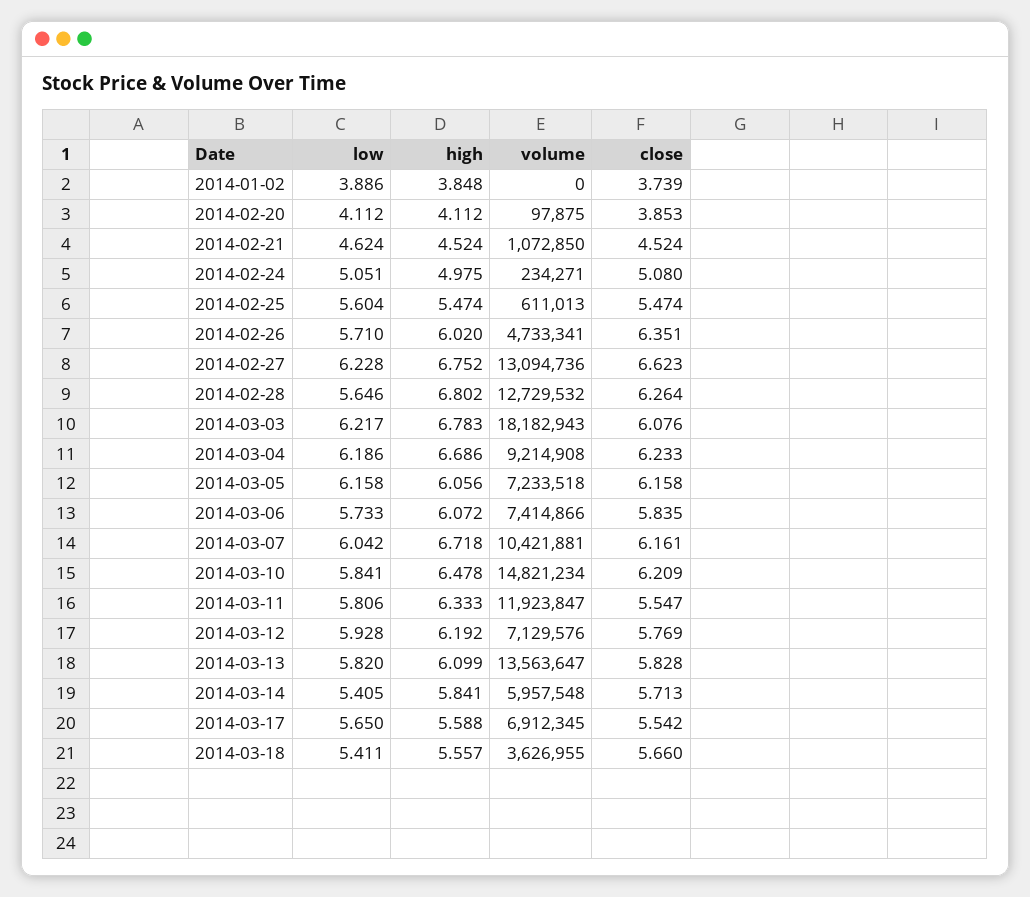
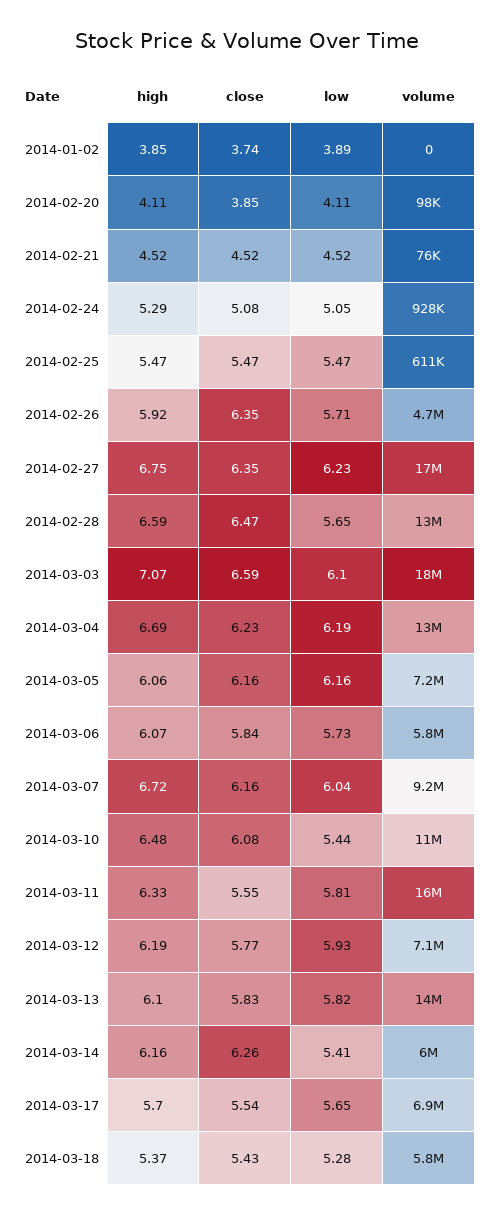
  {
    "low": {
      "2014-01-02": 3.886,
      "2014-02-20": 4.112,
-     "2014-02-21": 4.624,
+     "2014-02-21": 4.52,
      "2014-02-24": 5.051,
-     "2014-02-25": 5.604,
+     "2014-02-25": 5.47,
      "2014-02-26": 5.71,
      "2014-02-27": 6.228,
      "2014-02-28": 5.646,
-     "2014-03-03": 6.217,
+     "2014-03-03": 6.1,
      "2014-03-04": 6.186,
      "2014-03-05": 6.158,
      "2014-03-06": 5.733,
      "2014-03-07": 6.042,
-     "2014-03-10": 5.841,
+     "2014-03-10": 5.44,
      "2014-03-11": 5.806,
      "2014-03-12": 5.928,
      "2014-03-13": 5.82,
      "2014-03-14": 5.405,
      "2014-03-17": 5.65,
-     "2014-03-18": 5.411
+     "2014-03-18": 5.28
    },
    "high": {
      "2014-01-02": 3.848,
      "2014-02-20": 4.112,
      "2014-02-21": 4.524,
-     "2014-02-24": 4.975,
+     "2014-02-24": 5.29,
      "2014-02-25": 5.474,
-     "2014-02-26": 6.02,
+     "2014-02-26": 5.92,
      "2014-02-27": 6.752,
-     "2014-02-28": 6.802,
+     "2014-02-28": 6.59,
-     "2014-03-03": 6.783,
+     "2014-03-03": 7.07,
      "2014-03-04": 6.686,
      "2014-03-05": 6.056,
      "2014-03-06": 6.072,
      "2014-03-07": 6.718,
      "2014-03-10": 6.478,
      "2014-03-11": 6.333,
      "2014-03-12": 6.192,
      "2014-03-13": 6.099,
-     "2014-03-14": 5.841,
+     "2014-03-14": 6.16,
-     "2014-03-17": 5.588,
+     "2014-03-17": 5.7,
-     "2014-03-18": 5.557
+     "2014-03-18": 5.37
    },
    "volume": {
      "2014-01-02": 0,
      "2014-02-20": 97875,
-     "2014-02-21": 1072850,
+     "2014-02-21": 76000,
-     "2014-02-24": 234271,
+     "2014-02-24": 928000,
      "2014-02-25": 611013,
      "2014-02-26": 4733341,
-     "2014-02-27": 13094736,
+     "2014-02-27": 17000000,
      "2014-02-28": 12729532,
      "2014-03-03": 18182943,
-     "2014-03-04": 9214908,
+     "2014-03-04": 13000000,
      "2014-03-05": 7233518,
-     "2014-03-06": 7414866,
+     "2014-03-06": 5800000,
-     "2014-03-07": 10421881,
+     "2014-03-07": 9200000,
-     "2014-03-10": 14821234,
+     "2014-03-10": 11000000,
-     "2014-03-11": 11923847,
+     "2014-03-11": 16000000,
      "2014-03-12": 7129576,
      "2014-03-13": 13563647,
      "2014-03-14": 5957548,
      "2014-03-17": 6912345,
-     "2014-03-18": 3626955
+     "2014-03-18": 5800000
    },
    "close": {
      "2014-01-02": 3.739,
      "2014-02-20": 3.853,
      "2014-02-21": 4.524,
      "2014-02-24": 5.08,
      "2014-02-25": 5.474,
      "2014-02-26": 6.351,
-     "2014-02-27": 6.623,
+     "2014-02-27": 6.35,
-     "2014-02-28": 6.264,
+     "2014-02-28": 6.47,
-     "2014-03-03": 6.076,
+     "2014-03-03": 6.59,
      "2014-03-04": 6.233,
      "2014-03-05": 6.158,
      "2014-03-06": 5.835,
      "2014-03-07": 6.161,
-     "2014-03-10": 6.209,
+     "2014-03-10": 6.08,
      "2014-03-11": 5.547,
      "2014-03-12": 5.769,
      "2014-03-13": 5.828,
-     "2014-03-14": 5.713,
+     "2014-03-14": 6.26,
      "2014-03-17": 5.542,
-     "2014-03-18": 5.66
+     "2014-03-18": 5.43
    }
  }

